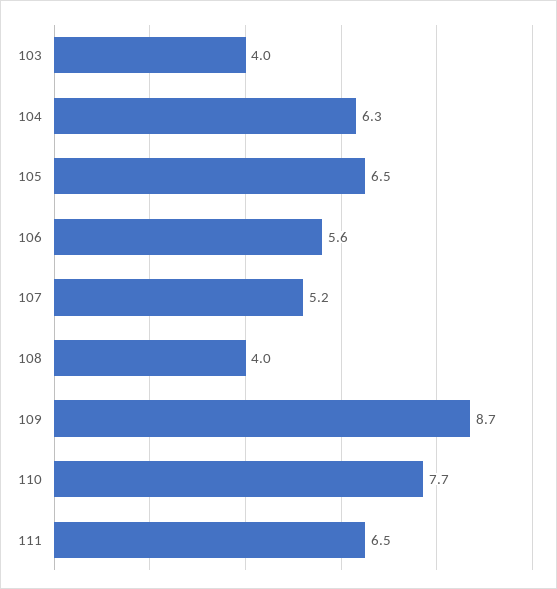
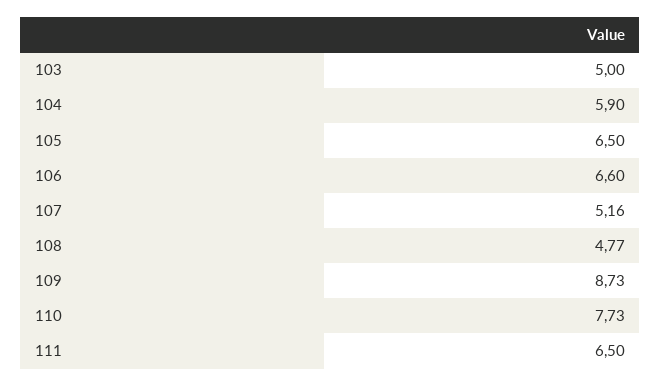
  {
-   "103": 4,
+   "103": 5,
-   "104": 6.3,
+   "104": 5.9,
    "105": 6.5,
-   "106": 5.6,
+   "106": 6.6,
    "107": 5.16,
-   "108": 4,
+   "108": 4.77,
    "109": 8.73,
    "110": 7.73,
    "111": 6.5
  }

